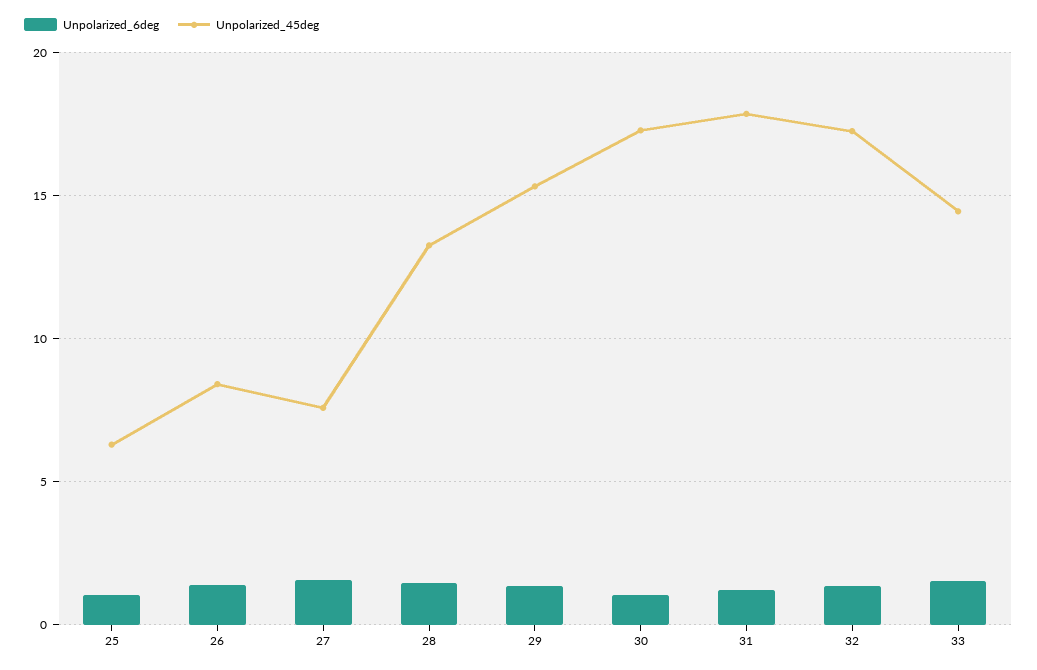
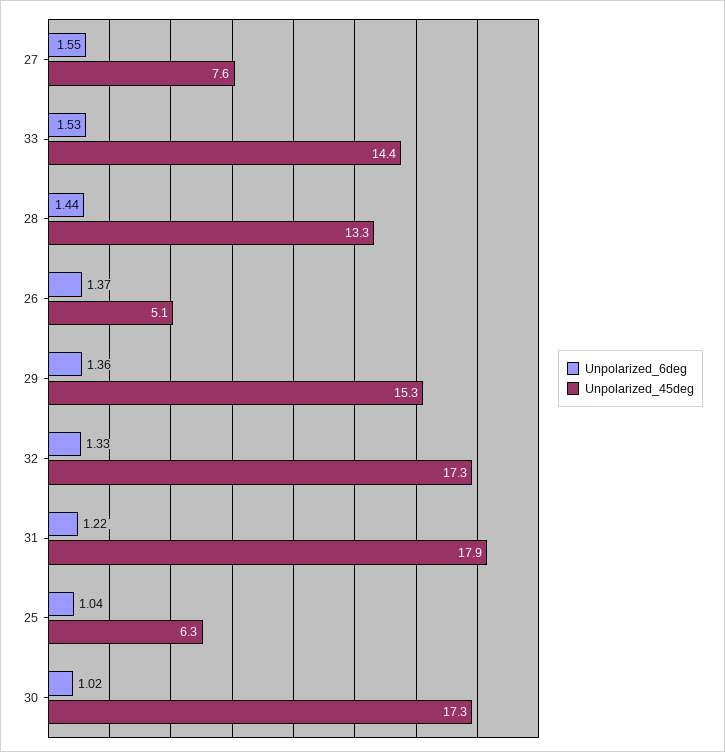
  {
    "Unpolarized_6deg": {
      "25": 1.04,
      "26": 1.37,
      "27": 1.55,
      "28": 1.44,
      "29": 1.36,
      "30": 1.02,
      "31": 1.22,
      "32": 1.33,
      "33": 1.53
    },
    "Unpolarized_45deg": {
      "25": 6.3,
-     "26": 8.5,
+     "26": 5.1,
      "27": 7.6,
      "28": 13.3,
      "29": 15.3,
      "30": 17.3,
      "31": 17.9,
      "32": 17.3,
      "33": 14.4
    }
  }

